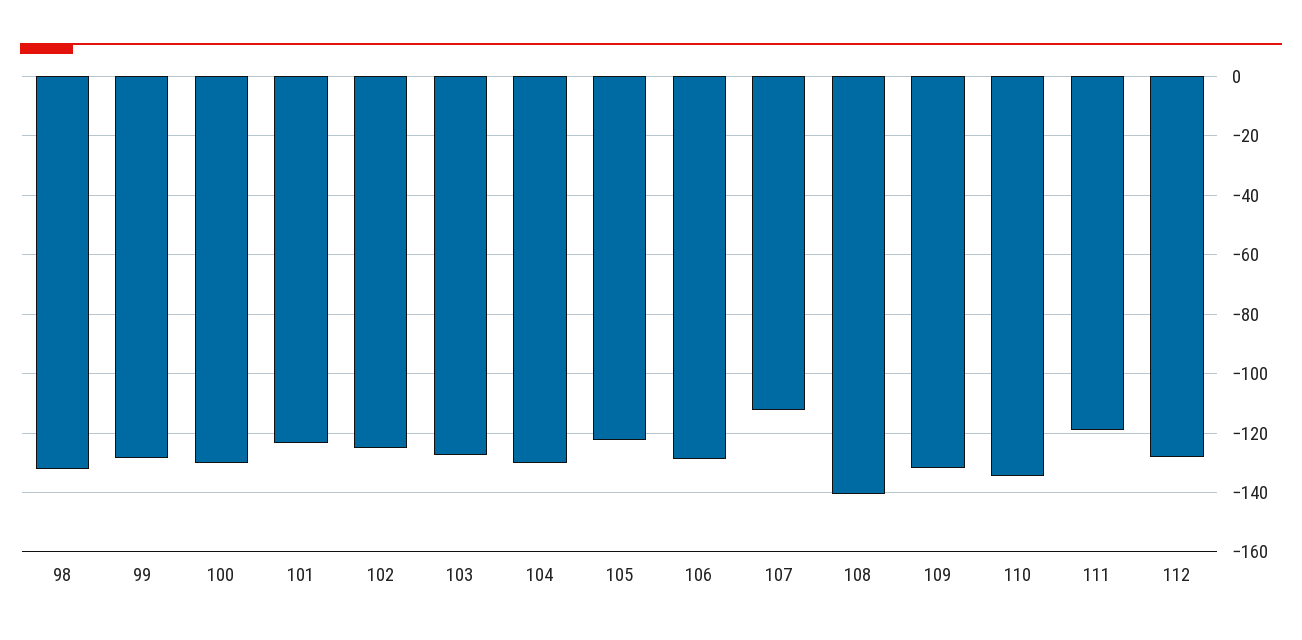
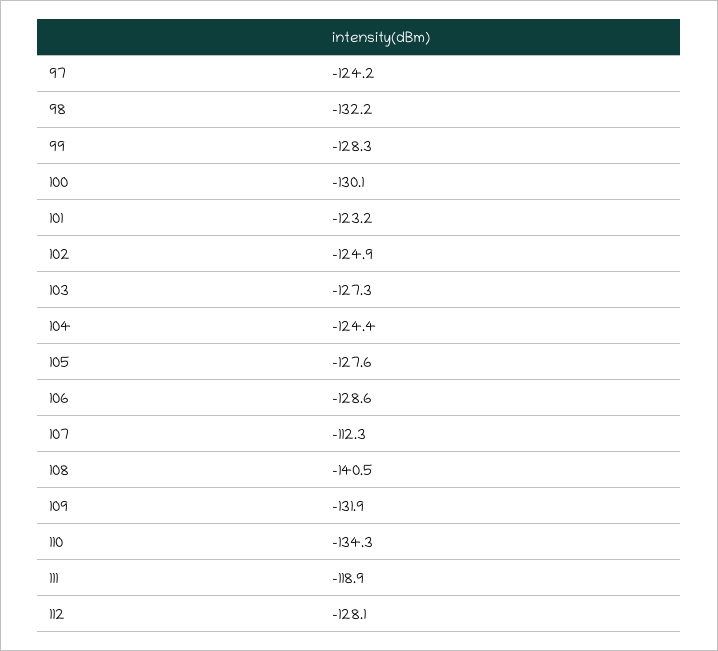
  {
    "98": -132.2,
    "99": -128.3,
    "100": -130.1,
    "101": -123.2,
    "102": -124.9,
    "103": -127.3,
-   "104": -130,
+   "104": -124.4,
-   "105": -122.5,
+   "105": -127.6,
    "106": -128.6,
    "107": -112.3,
    "108": -140.5,
    "109": -131.9,
    "110": -134.3,
    "111": -118.9,
-   "112": -128.1
+   "112": -128.1,
+   "97": -124.2
  }

